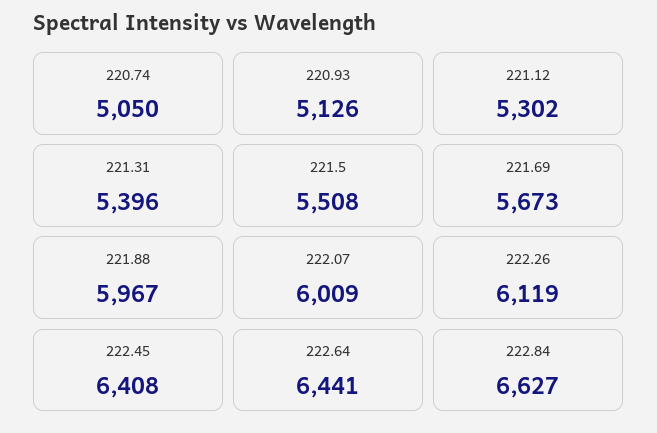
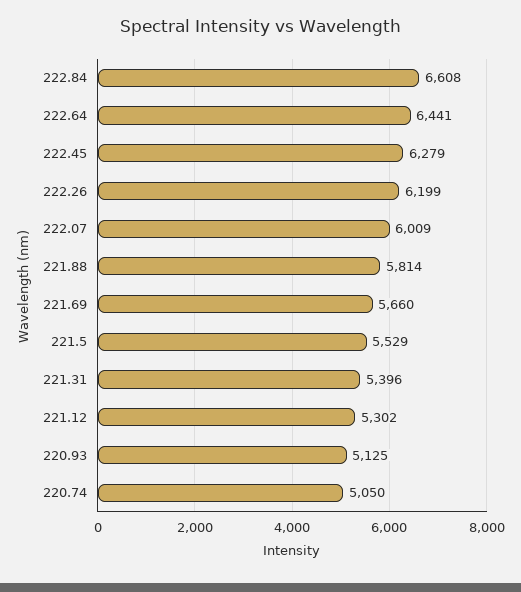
  {
    "220.74": 5050,
-   "220.93": 5126,
+   "220.93": 5125,
    "221.12": 5302,
    "221.31": 5396,
-   "221.5": 5508,
+   "221.5": 5529,
-   "221.69": 5673,
+   "221.69": 5660,
-   "221.88": 5967,
+   "221.88": 5814,
    "222.07": 6009,
-   "222.26": 6119,
+   "222.26": 6199,
-   "222.45": 6408,
+   "222.45": 6279,
    "222.64": 6441,
-   "222.84": 6627
+   "222.84": 6608
  }

